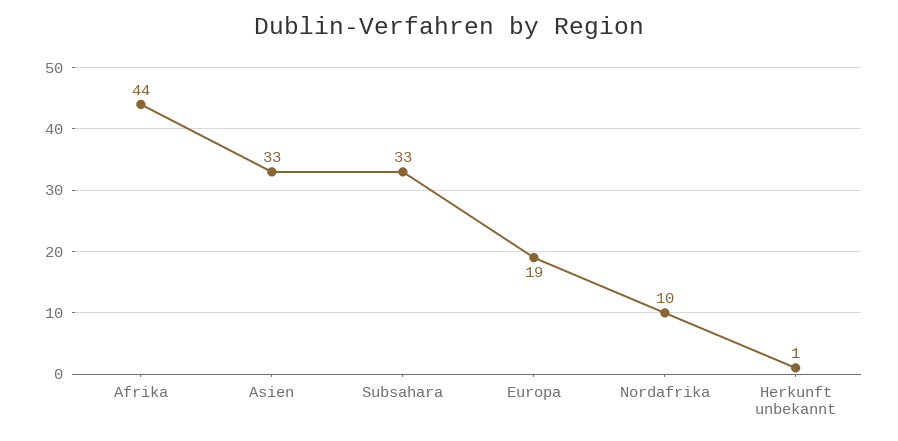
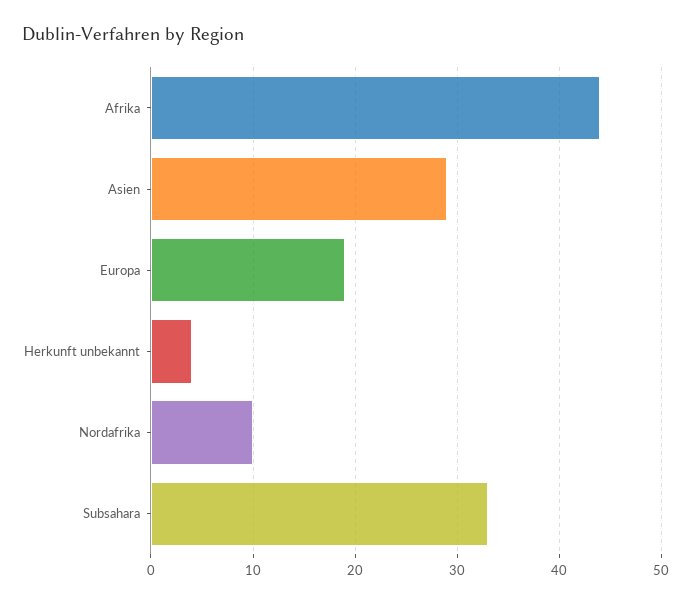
  {
    "Afrika": 44,
-   "Asien": 33,
+   "Asien": 29,
    "Subsahara": 33,
    "Europa": 19,
    "Nordafrika": 10,
-   "Herkunft unbekannt": 1
+   "Herkunft unbekannt": 4
  }

